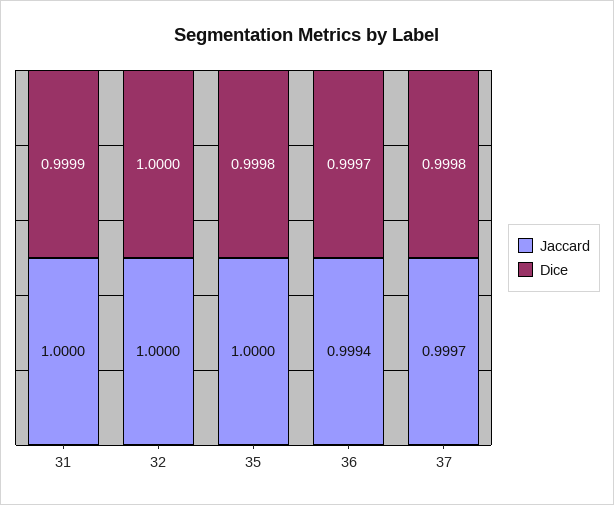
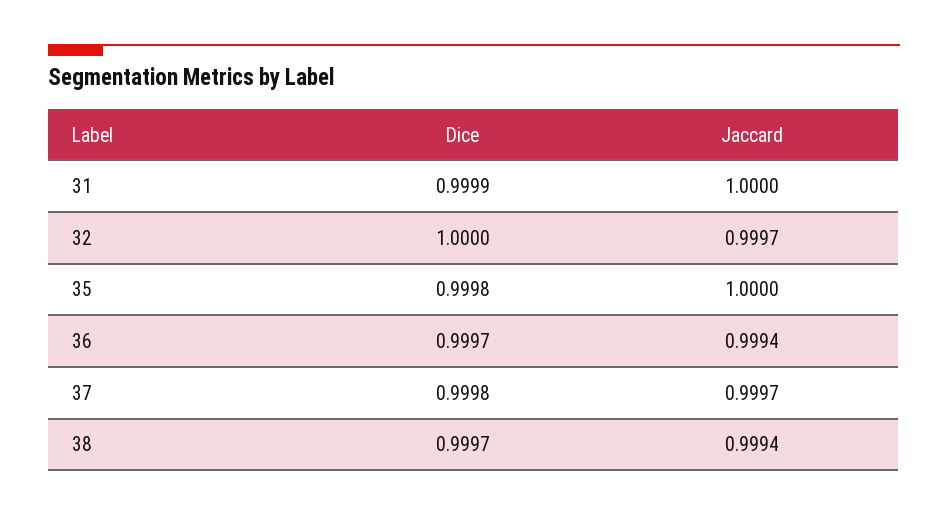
  {
    "Jaccard": {
      "31": 1,
-     "32": 1,
+     "32": 0.9997,
      "35": 1,
      "36": 0.9994,
-     "37": 0.9997
+     "37": 0.9997,
+     "38": 0.9994
    },
    "Dice": {
      "31": 0.9999,
      "32": 1,
      "35": 0.9998,
      "36": 0.9997,
-     "37": 0.9998
+     "37": 0.9998,
+     "38": 0.9997
    }
  }

